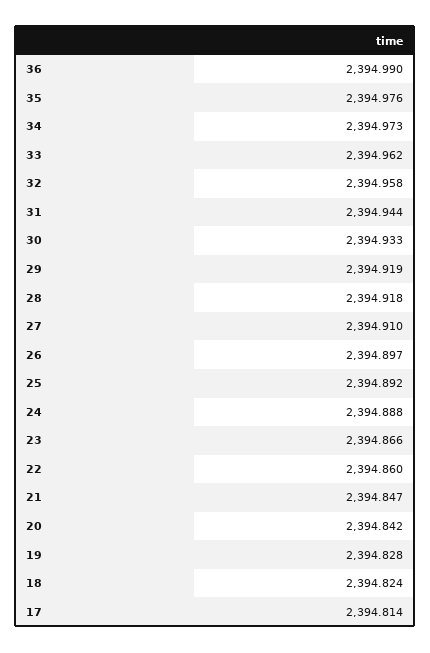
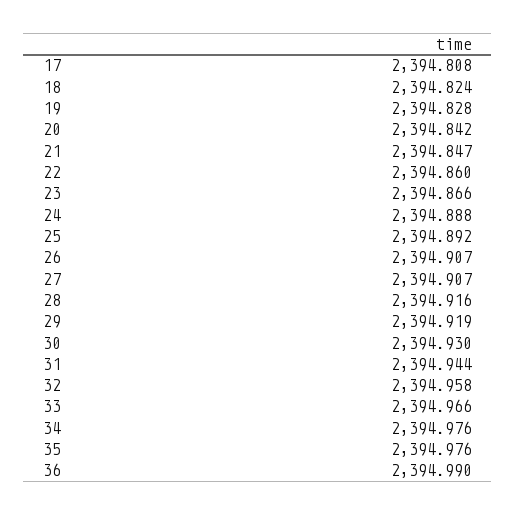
  {
    "36": 2394.99,
    "35": 2394.976,
-   "34": 2394.973,
+   "34": 2394.976,
-   "33": 2394.962,
+   "33": 2394.966,
    "32": 2394.958,
    "31": 2394.944,
-   "30": 2394.933,
+   "30": 2394.93,
    "29": 2394.919,
-   "28": 2394.918,
+   "28": 2394.916,
-   "27": 2394.91,
+   "27": 2394.907,
-   "26": 2394.897,
+   "26": 2394.907,
    "25": 2394.892,
    "24": 2394.888,
    "23": 2394.866,
    "22": 2394.86,
    "21": 2394.847,
    "20": 2394.842,
    "19": 2394.828,
    "18": 2394.824,
-   "17": 2394.814
+   "17": 2394.808
  }

